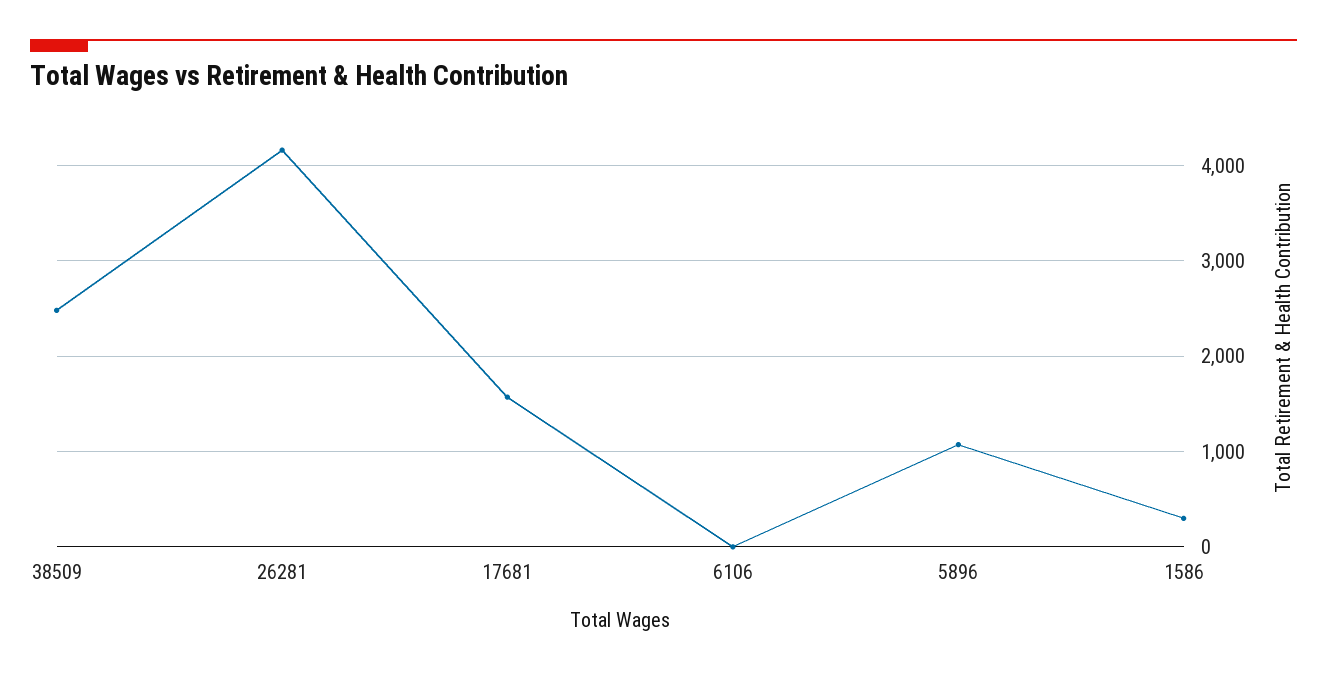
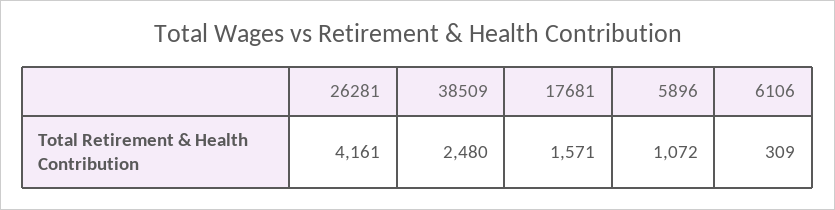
  {
    "38509": 2480,
    "26281": 4161,
    "17681": 1571,
-   "6106": 0,
+   "6106": 309,
-   "5896": 1072,
+   "5896": 1072
-   "1586": 300
  }

